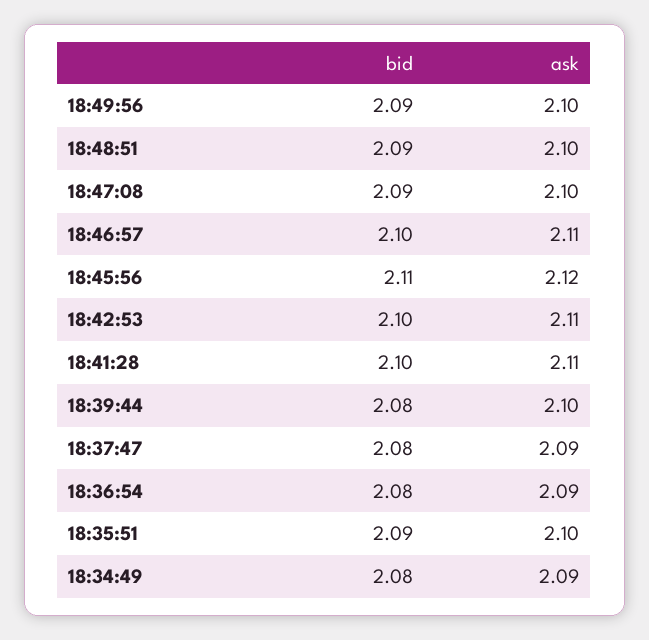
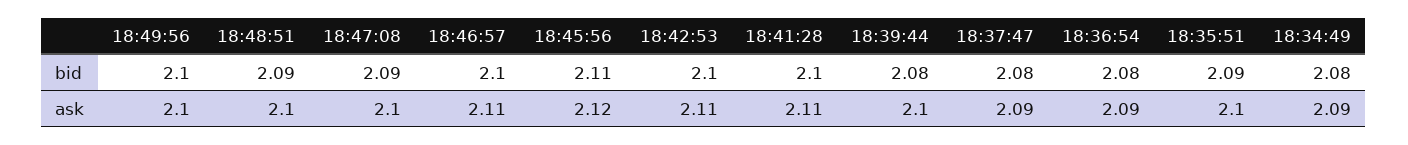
  {
    "bid": {
-     "18:49:56": 2.09,
+     "18:49:56": 2.1,
      "18:48:51": 2.09,
      "18:47:08": 2.09,
      "18:46:57": 2.1,
      "18:45:56": 2.11,
      "18:42:53": 2.1,
      "18:41:28": 2.1,
      "18:39:44": 2.08,
      "18:37:47": 2.08,
      "18:36:54": 2.08,
      "18:35:51": 2.09,
      "18:34:49": 2.08
    },
    "ask": {
      "18:49:56": 2.1,
      "18:48:51": 2.1,
      "18:47:08": 2.1,
      "18:46:57": 2.11,
      "18:45:56": 2.12,
      "18:42:53": 2.11,
      "18:41:28": 2.11,
      "18:39:44": 2.1,
      "18:37:47": 2.09,
      "18:36:54": 2.09,
      "18:35:51": 2.1,
      "18:34:49": 2.09
    }
  }

